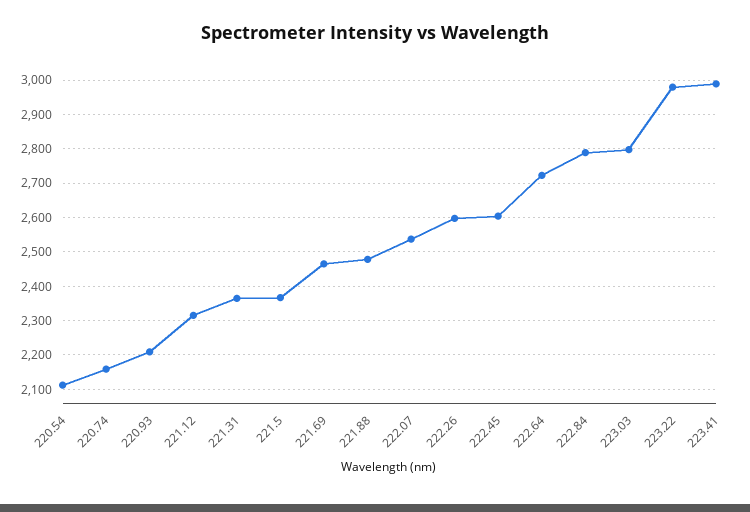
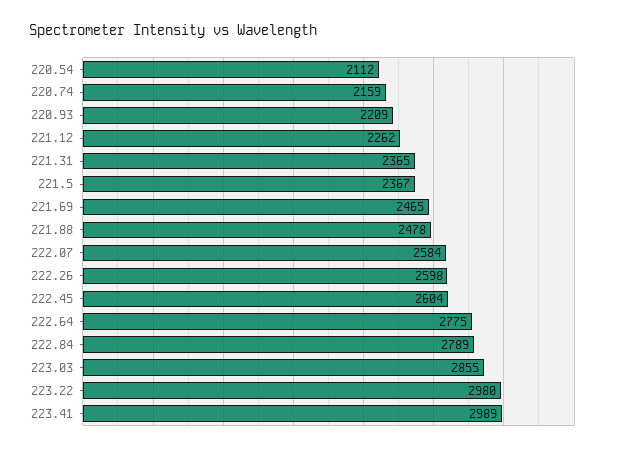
  {
    "220.54": 2112,
    "220.74": 2159,
    "220.93": 2209,
-   "221.12": 2320,
+   "221.12": 2262,
    "221.31": 2365,
    "221.5": 2367,
    "221.69": 2465,
    "221.88": 2478,
-   "222.07": 2540,
+   "222.07": 2584,
    "222.26": 2598,
    "222.45": 2604,
-   "222.64": 2720,
+   "222.64": 2775,
    "222.84": 2789,
-   "223.03": 2800,
+   "223.03": 2855,
    "223.22": 2980,
    "223.41": 2989
  }

